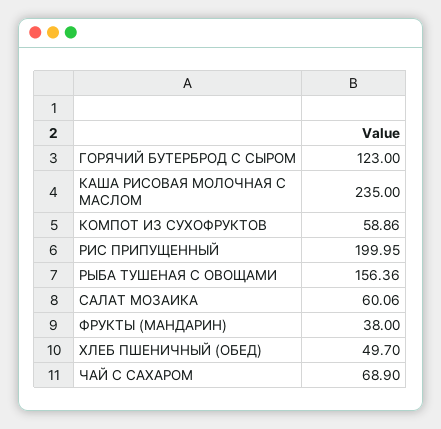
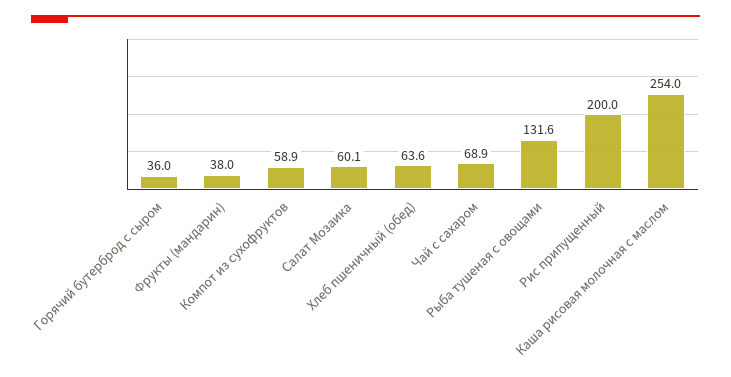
  {
-   "ГОРЯЧИЙ БУТЕРБРОД С СЫРОМ": 123,
+   "ГОРЯЧИЙ БУТЕРБРОД С СЫРОМ": 36,
-   "КАША РИСОВАЯ МОЛОЧНАЯ С МАСЛОМ": 235,
+   "КАША РИСОВАЯ МОЛОЧНАЯ С МАСЛОМ": 254,
    "КОМПОТ ИЗ СУХОФРУКТОВ": 58.86,
    "РИС ПРИПУЩЕННЫЙ": 199.95,
-   "РЫБА ТУШЕНАЯ С ОВОЩАМИ": 156.36,
+   "РЫБА ТУШЕНАЯ С ОВОЩАМИ": 131.6,
    "САЛАТ МОЗАИКА": 60.06,
    "ФРУКТЫ (МАНДАРИН)": 38,
-   "ХЛЕБ ПШЕНИЧНЫЙ (ОБЕД)": 49.7,
+   "ХЛЕБ ПШЕНИЧНЫЙ (ОБЕД)": 63.6,
    "ЧАЙ С САХАРОМ": 68.9
  }

